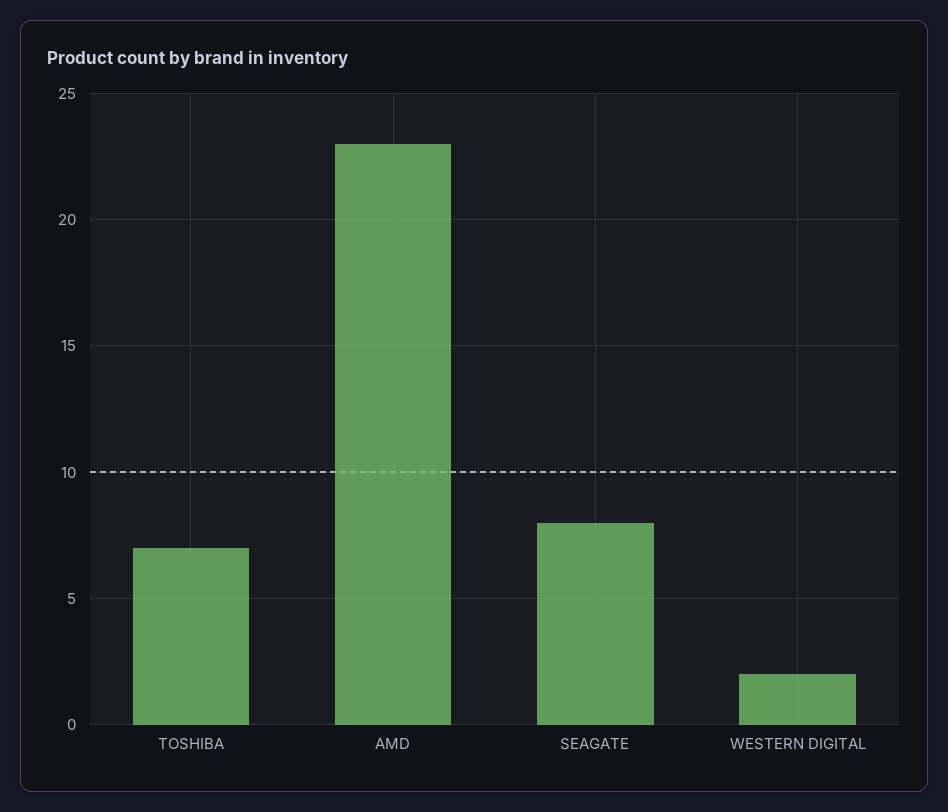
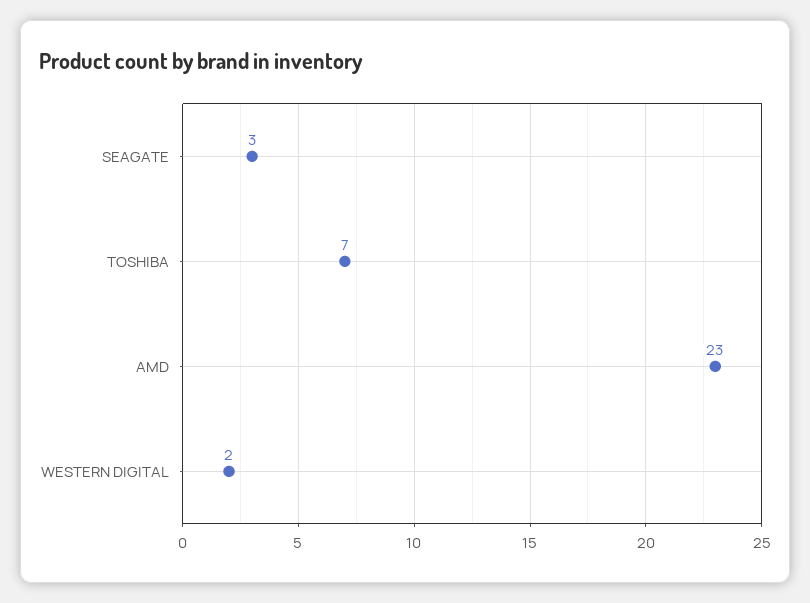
  {
    "TOSHIBA": 7,
    "AMD": 23,
-   "SEAGATE": 8,
+   "SEAGATE": 3,
    "WESTERN DIGITAL": 2
  }

